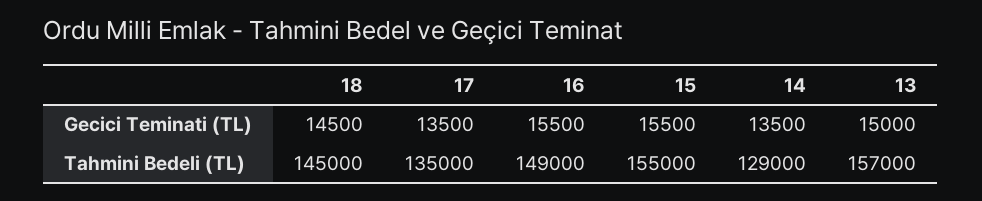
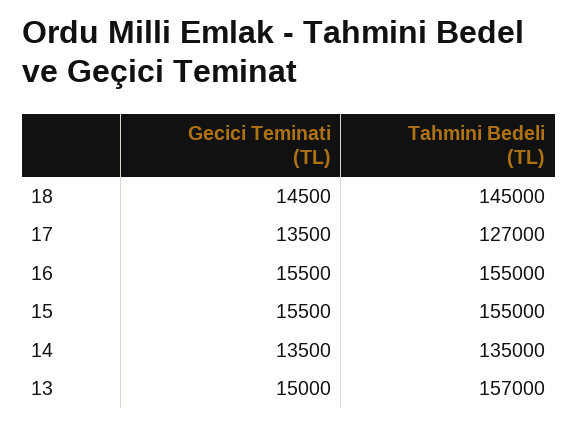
  {
    "18": {
      "Gecici Teminati (TL)": 14500,
      "Tahmini Bedeli (TL)": 145000
    },
    "17": {
      "Gecici Teminati (TL)": 13500,
-     "Tahmini Bedeli (TL)": 135000
+     "Tahmini Bedeli (TL)": 127000
    },
    "16": {
      "Gecici Teminati (TL)": 15500,
-     "Tahmini Bedeli (TL)": 149000
+     "Tahmini Bedeli (TL)": 155000
    },
    "15": {
      "Gecici Teminati (TL)": 15500,
      "Tahmini Bedeli (TL)": 155000
    },
    "14": {
      "Gecici Teminati (TL)": 13500,
-     "Tahmini Bedeli (TL)": 129000
+     "Tahmini Bedeli (TL)": 135000
    },
    "13": {
      "Gecici Teminati (TL)": 15000,
      "Tahmini Bedeli (TL)": 157000
    }
  }

